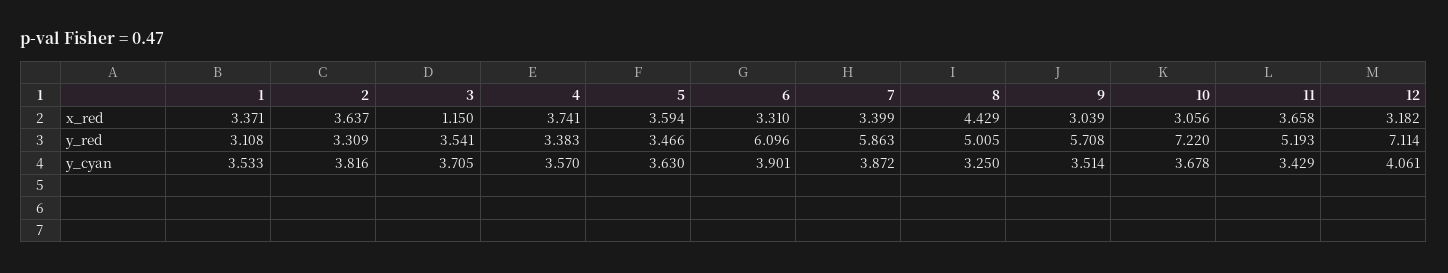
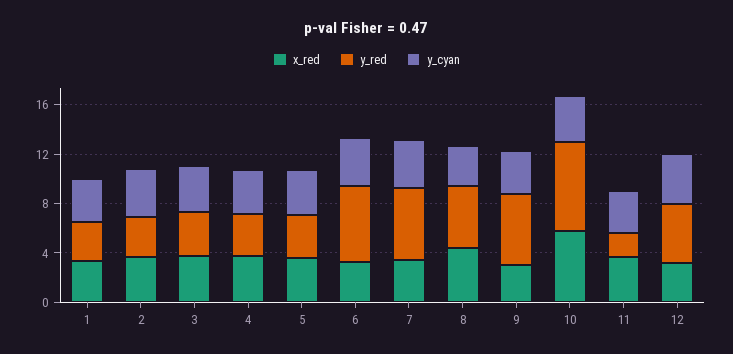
  {
    "x_red": {
      "1": 3.371,
      "2": 3.637,
-     "3": 1.15,
+     "3": 4,
      "4": 3.741,
      "5": 3.594,
      "6": 3.31,
      "7": 3.399,
      "8": 4.429,
      "9": 3.039,
-     "10": 3.056,
+     "10": 6,
      "11": 3.658,
      "12": 3.182
    },
    "y_red": {
      "1": 3.108,
      "2": 3.309,
      "3": 3.541,
      "4": 3.383,
      "5": 3.466,
      "6": 6.096,
      "7": 5.863,
      "8": 5.005,
      "9": 5.708,
      "10": 7.22,
-     "11": 5.193,
+     "11": 2,
-     "12": 7.114
+     "12": 5
    },
    "y_cyan": {
      "1": 3.533,
      "2": 3.816,
      "3": 3.705,
      "4": 3.57,
      "5": 3.63,
      "6": 3.901,
      "7": 3.872,
      "8": 3.25,
      "9": 3.514,
      "10": 3.678,
      "11": 3.429,
      "12": 4.061
    }
  }

